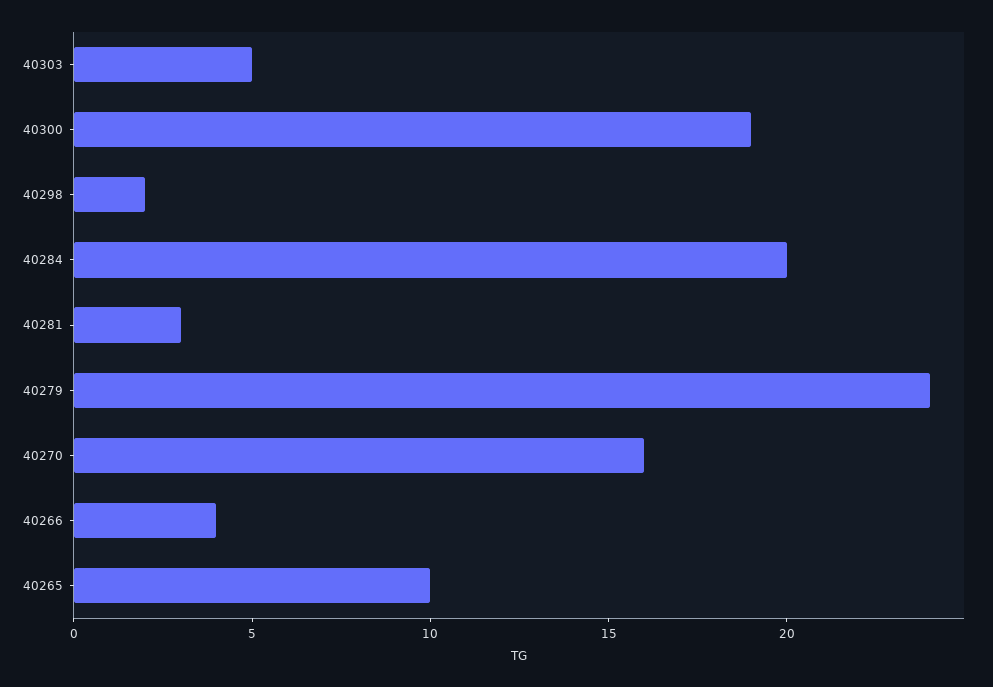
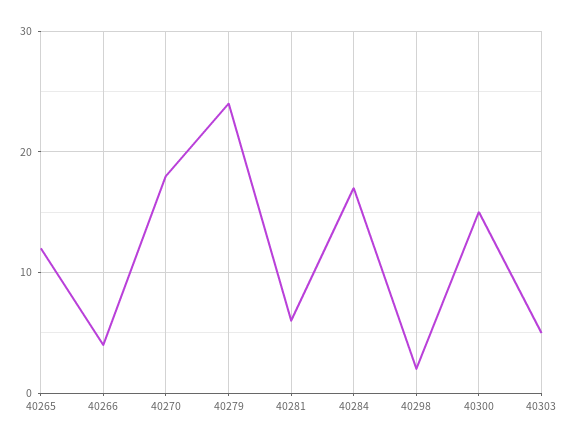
  {
    "40303": 5,
-   "40300": 19,
+   "40300": 15,
    "40298": 2,
-   "40284": 20,
+   "40284": 17,
-   "40281": 3,
+   "40281": 6,
    "40279": 24,
-   "40270": 16,
+   "40270": 18,
    "40266": 4,
-   "40265": 10
+   "40265": 12
  }

